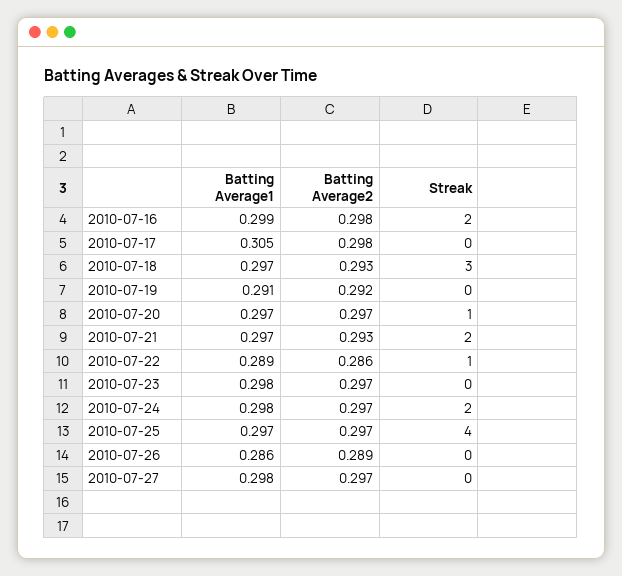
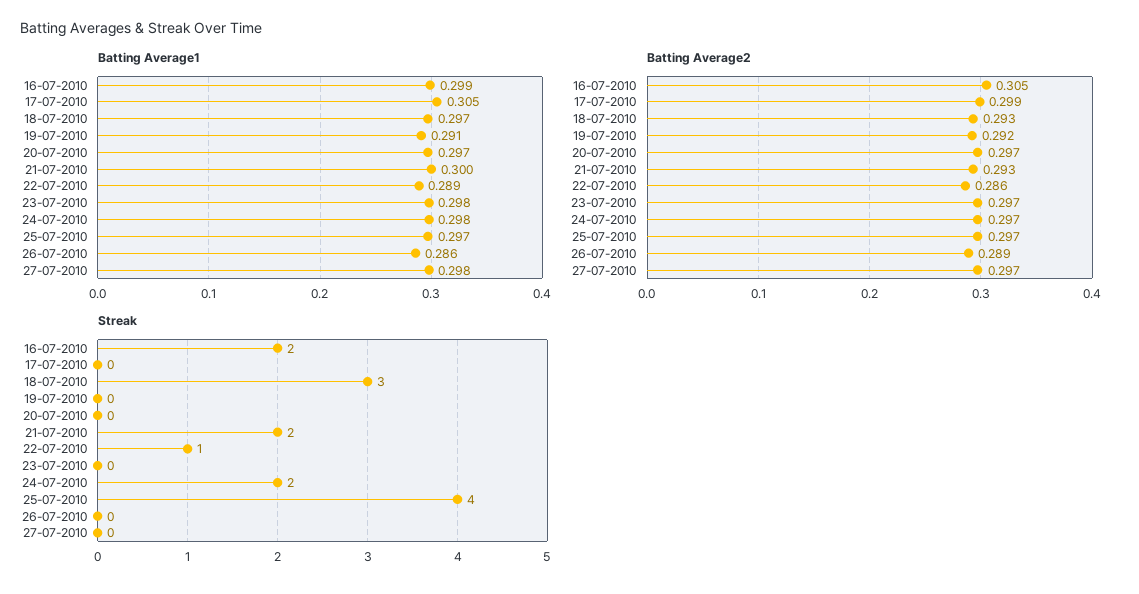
  {
    "Batting Average1": {
      "2010-07-16": 0.299,
      "2010-07-17": 0.305,
      "2010-07-18": 0.297,
      "2010-07-19": 0.291,
      "2010-07-20": 0.297,
-     "2010-07-21": 0.297,
+     "2010-07-21": 0.3,
      "2010-07-22": 0.289,
      "2010-07-23": 0.298,
      "2010-07-24": 0.298,
      "2010-07-25": 0.297,
      "2010-07-26": 0.286,
      "2010-07-27": 0.298
    },
    "Batting Average2": {
-     "2010-07-16": 0.298,
+     "2010-07-16": 0.305,
-     "2010-07-17": 0.298,
+     "2010-07-17": 0.299,
      "2010-07-18": 0.293,
      "2010-07-19": 0.292,
      "2010-07-20": 0.297,
      "2010-07-21": 0.293,
      "2010-07-22": 0.286,
      "2010-07-23": 0.297,
      "2010-07-24": 0.297,
      "2010-07-25": 0.297,
      "2010-07-26": 0.289,
      "2010-07-27": 0.297
    },
    "Streak": {
      "2010-07-16": 2,
      "2010-07-17": 0,
      "2010-07-18": 3,
      "2010-07-19": 0,
-     "2010-07-20": 1,
+     "2010-07-20": 0,
      "2010-07-21": 2,
      "2010-07-22": 1,
      "2010-07-23": 0,
      "2010-07-24": 2,
      "2010-07-25": 4,
      "2010-07-26": 0,
      "2010-07-27": 0
    }
  }

